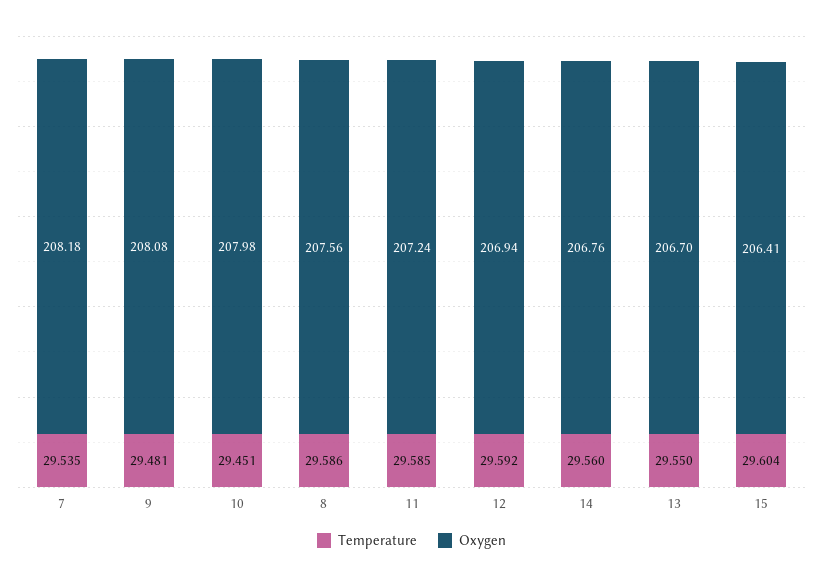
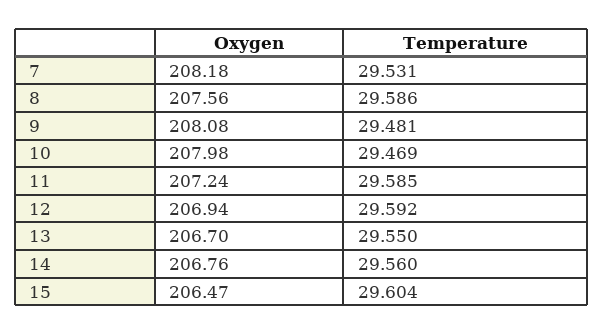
  {
    "Temperature": {
-     "7": 29.535,
+     "7": 29.531,
      "9": 29.481,
-     "10": 29.451,
+     "10": 29.469,
      "8": 29.586,
      "11": 29.585,
      "12": 29.592,
      "14": 29.56,
      "13": 29.55,
      "15": 29.604
    },
    "Oxygen": {
      "7": 208.18,
      "9": 208.08,
      "10": 207.98,
      "8": 207.56,
      "11": 207.24,
      "12": 206.94,
      "14": 206.76,
      "13": 206.7,
-     "15": 206.41
+     "15": 206.47
    }
  }

